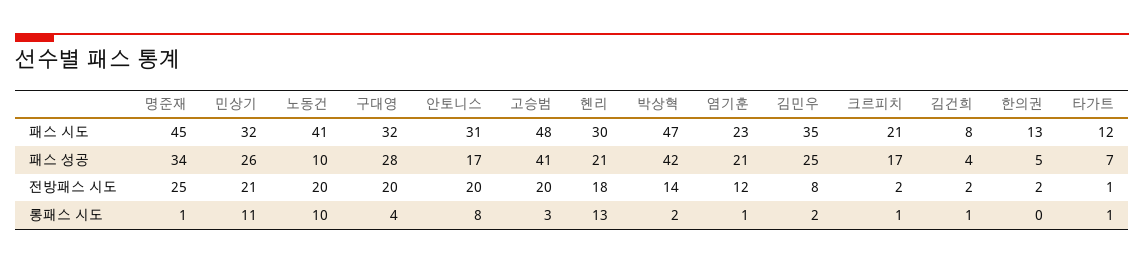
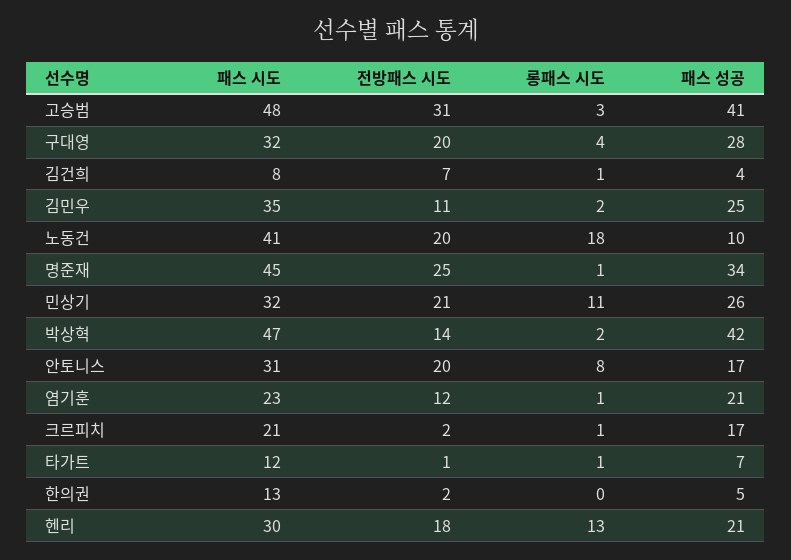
  {
    "명준재": {
      "패스 시도": 45,
      "패스 성공": 34,
      "전방패스 시도": 25,
      "롱패스 시도": 1
    },
    "민상기": {
      "패스 시도": 32,
      "패스 성공": 26,
      "전방패스 시도": 21,
      "롱패스 시도": 11
    },
    "노동건": {
      "패스 시도": 41,
      "패스 성공": 10,
      "전방패스 시도": 20,
-     "롱패스 시도": 10
+     "롱패스 시도": 18
    },
    "구대영": {
      "패스 시도": 32,
      "패스 성공": 28,
      "전방패스 시도": 20,
      "롱패스 시도": 4
    },
    "안토니스": {
      "패스 시도": 31,
      "패스 성공": 17,
      "전방패스 시도": 20,
      "롱패스 시도": 8
    },
    "고승범": {
      "패스 시도": 48,
      "패스 성공": 41,
-     "전방패스 시도": 20,
+     "전방패스 시도": 31,
      "롱패스 시도": 3
    },
    "헨리": {
      "패스 시도": 30,
      "패스 성공": 21,
      "전방패스 시도": 18,
      "롱패스 시도": 13
    },
    "박상혁": {
      "패스 시도": 47,
      "패스 성공": 42,
      "전방패스 시도": 14,
      "롱패스 시도": 2
    },
    "염기훈": {
      "패스 시도": 23,
      "패스 성공": 21,
      "전방패스 시도": 12,
      "롱패스 시도": 1
    },
    "김민우": {
      "패스 시도": 35,
      "패스 성공": 25,
-     "전방패스 시도": 8,
+     "전방패스 시도": 11,
      "롱패스 시도": 2
    },
    "크르피치": {
      "패스 시도": 21,
      "패스 성공": 17,
      "전방패스 시도": 2,
      "롱패스 시도": 1
    },
    "김건희": {
      "패스 시도": 8,
      "패스 성공": 4,
-     "전방패스 시도": 2,
+     "전방패스 시도": 7,
      "롱패스 시도": 1
    },
    "한의권": {
      "패스 시도": 13,
      "패스 성공": 5,
      "전방패스 시도": 2,
      "롱패스 시도": 0
    },
    "타가트": {
      "패스 시도": 12,
      "패스 성공": 7,
      "전방패스 시도": 1,
      "롱패스 시도": 1
    }
  }

